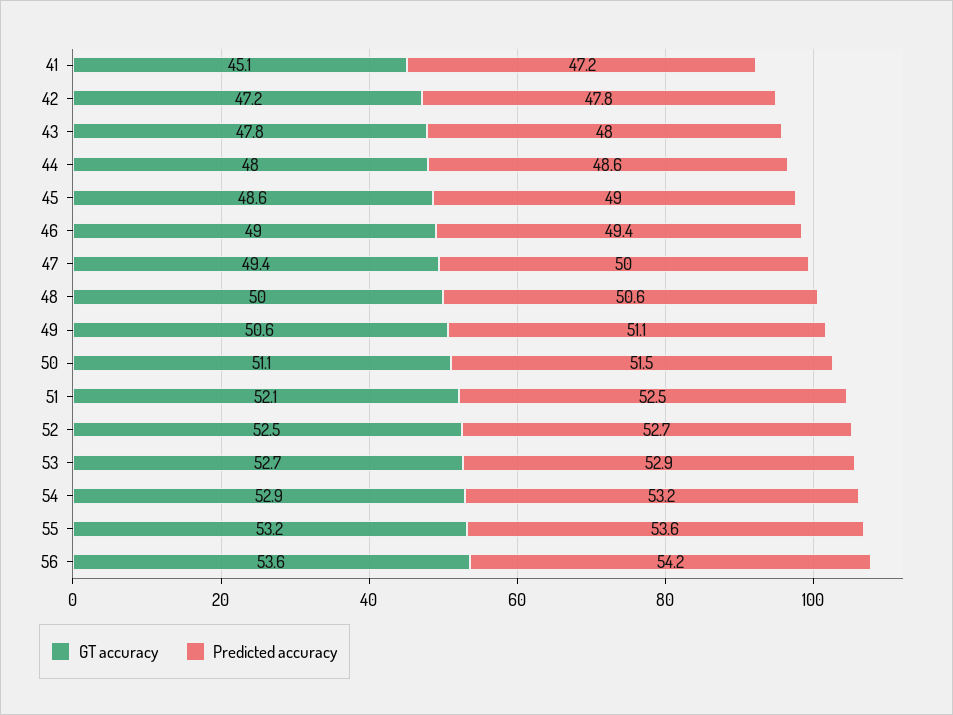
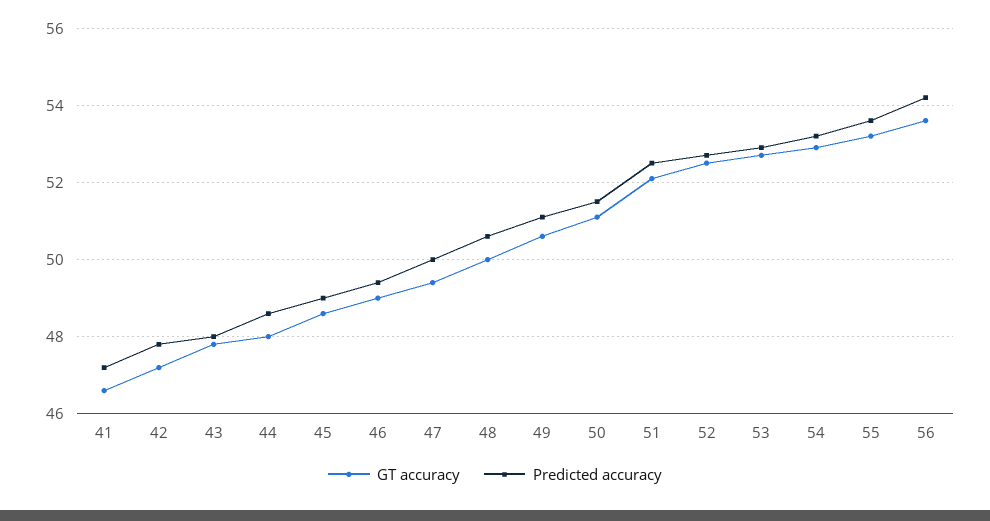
  {
    "GT accuracy": {
-     "41": 45.1,
+     "41": 46.5,
      "42": 47.2,
      "43": 47.8,
      "44": 48,
      "45": 48.6,
      "46": 49,
      "47": 49.4,
      "48": 50,
      "49": 50.6,
      "50": 51.1,
      "51": 52.1,
      "52": 52.5,
      "53": 52.7,
      "54": 52.9,
      "55": 53.2,
      "56": 53.6
    },
    "Predicted accuracy": {
      "41": 47.2,
      "42": 47.8,
      "43": 48,
      "44": 48.6,
      "45": 49,
      "46": 49.4,
      "47": 50,
      "48": 50.6,
      "49": 51.1,
      "50": 51.5,
      "51": 52.5,
      "52": 52.7,
      "53": 52.9,
      "54": 53.2,
      "55": 53.6,
      "56": 54.2
    }
  }

